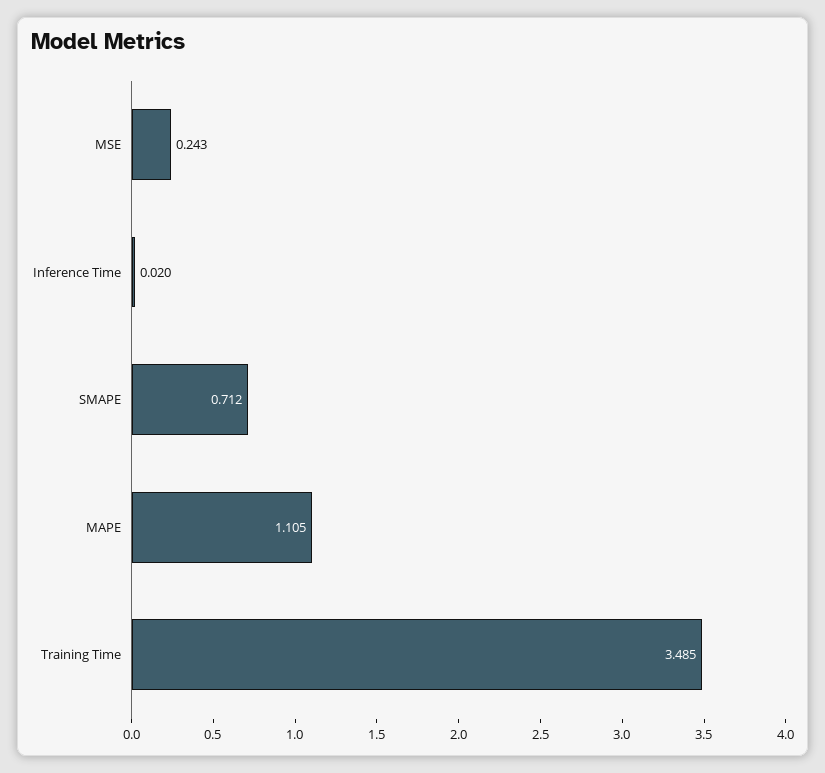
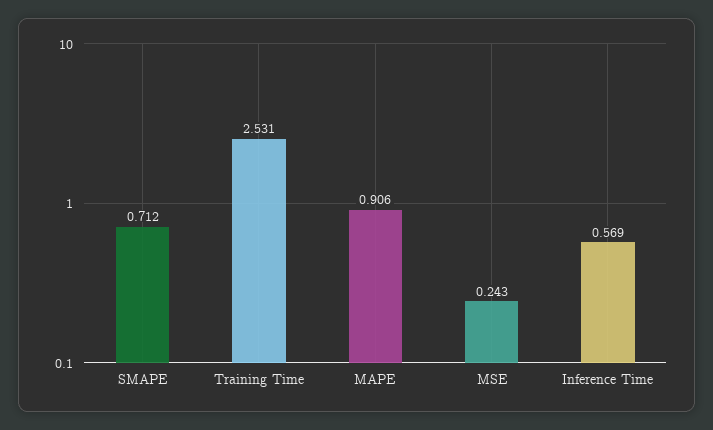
  {
    "MSE": 0.243,
-   "Inference Time": 0.02,
+   "Inference Time": 0.569,
    "SMAPE": 0.712,
-   "MAPE": 1.105,
+   "MAPE": 0.906,
-   "Training Time": 3.485
+   "Training Time": 2.531
  }

